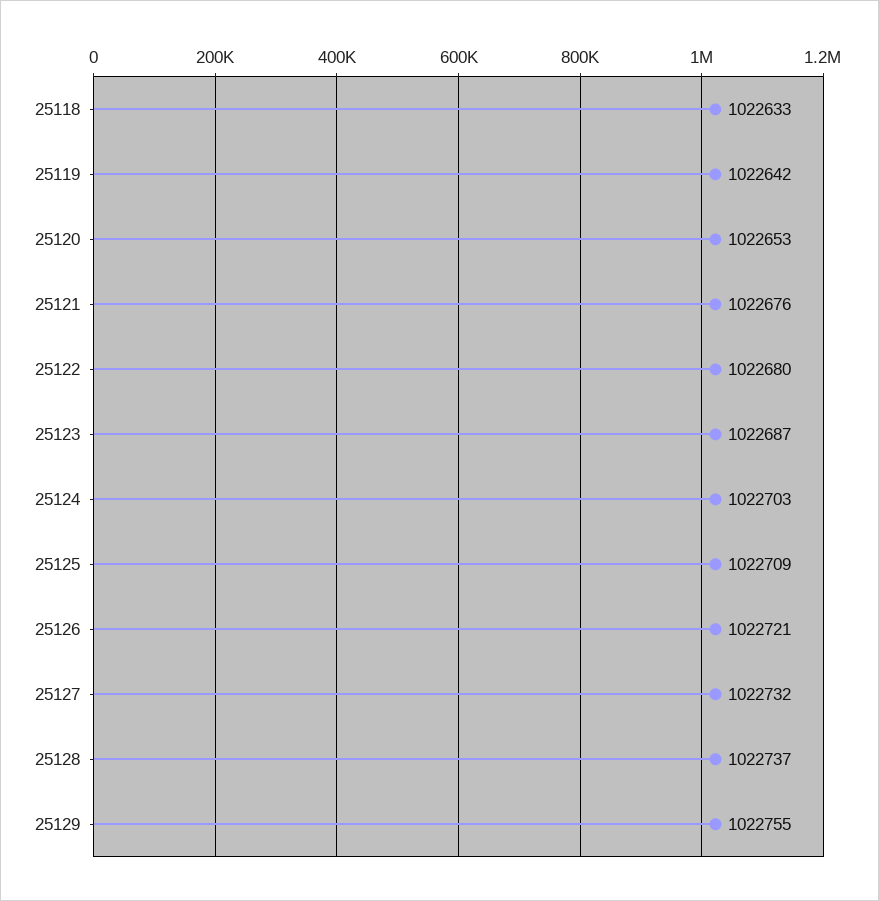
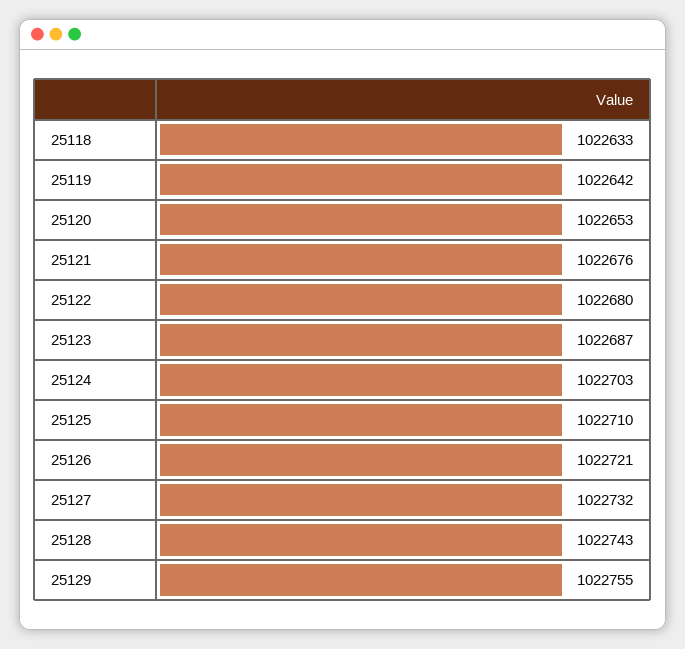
  {
    "25118": 1022633,
    "25119": 1022642,
    "25120": 1022653,
    "25121": 1022676,
    "25122": 1022680,
    "25123": 1022687,
    "25124": 1022703,
-   "25125": 1022709,
+   "25125": 1022710,
    "25126": 1022721,
    "25127": 1022732,
-   "25128": 1022737,
+   "25128": 1022743,
    "25129": 1022755
  }

